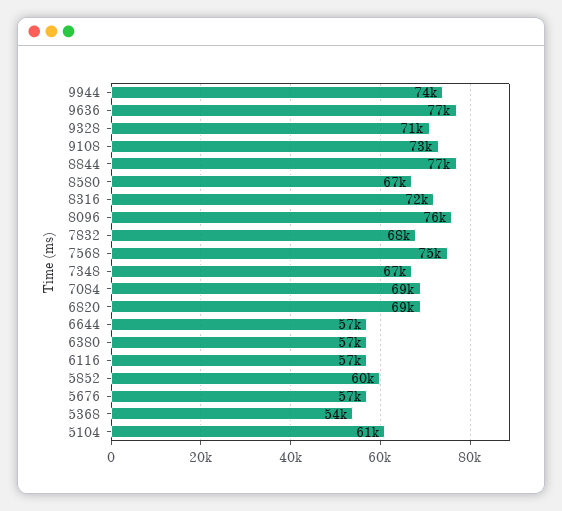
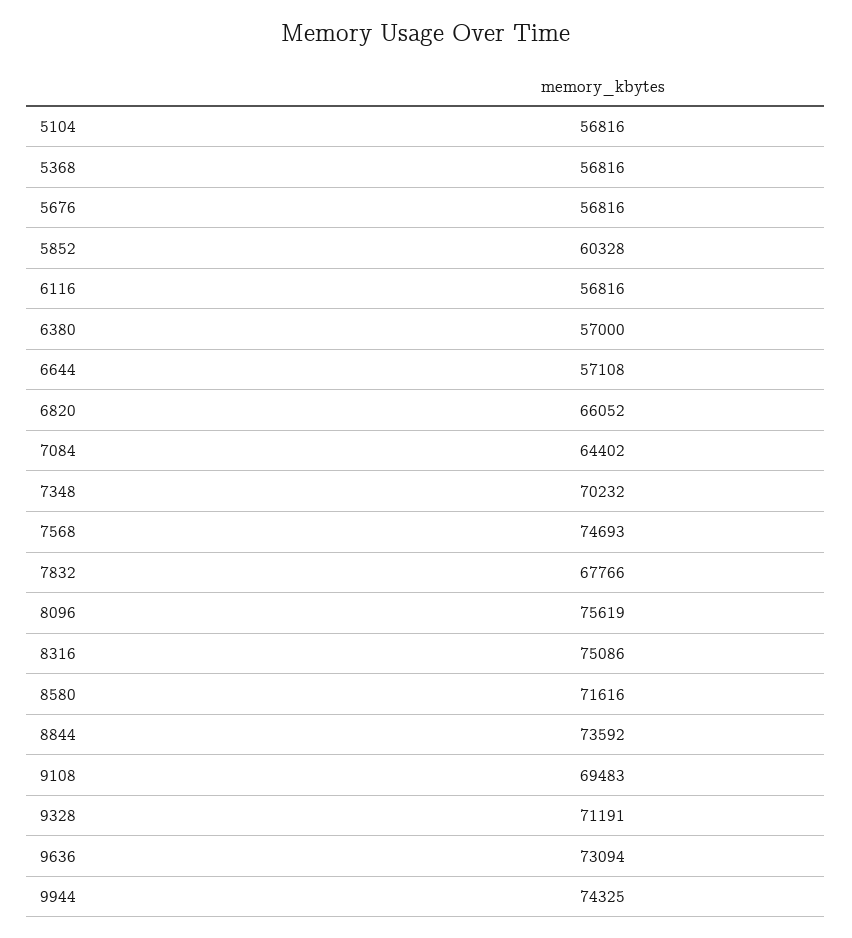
  {
    "9944": 74325,
-   "9636": 77000,
+   "9636": 73094,
    "9328": 71191,
-   "9108": 73000,
+   "9108": 69483,
-   "8844": 77000,
+   "8844": 73592,
-   "8580": 67000,
+   "8580": 71616,
-   "8316": 72000,
+   "8316": 75086,
    "8096": 75619,
    "7832": 67766,
    "7568": 74693,
-   "7348": 67000,
+   "7348": 70232,
-   "7084": 69000,
+   "7084": 64402,
-   "6820": 69000,
+   "6820": 66052,
    "6644": 57108,
    "6380": 57000,
    "6116": 56816,
    "5852": 60328,
    "5676": 56816,
-   "5368": 54000,
+   "5368": 56816,
-   "5104": 61000
+   "5104": 56816
  }

